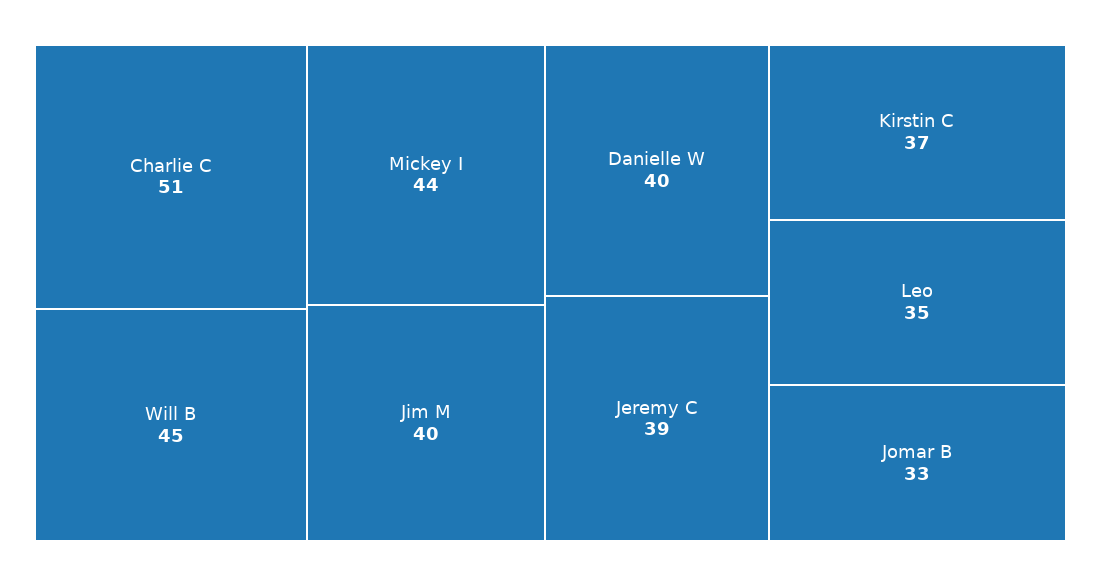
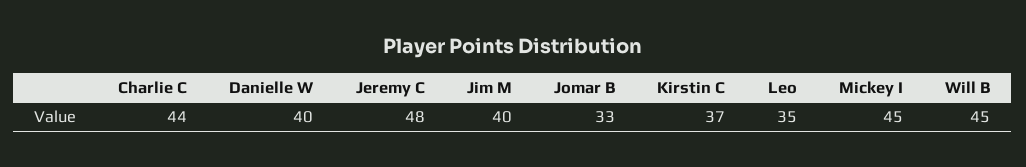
  {
-   "Charlie C": 51,
+   "Charlie C": 44,
    "Will B": 45,
-   "Mickey I": 44,
+   "Mickey I": 45,
    "Jim M": 40,
    "Danielle W": 40,
-   "Jeremy C": 39,
+   "Jeremy C": 48,
    "Kirstin C": 37,
    "Leo": 35,
    "Jomar B": 33
  }

